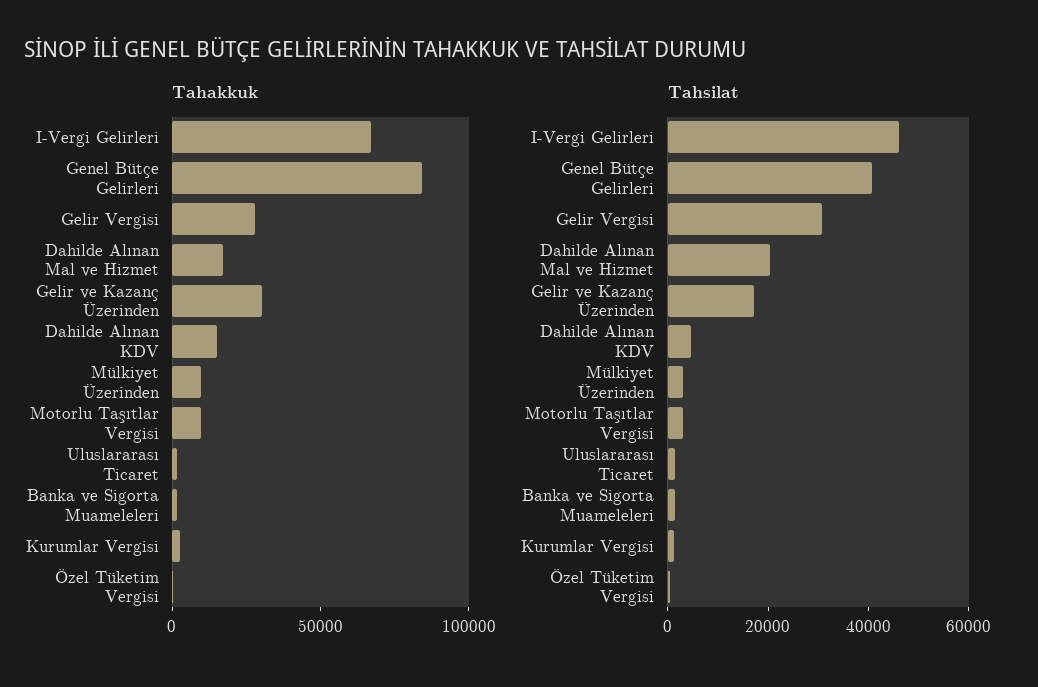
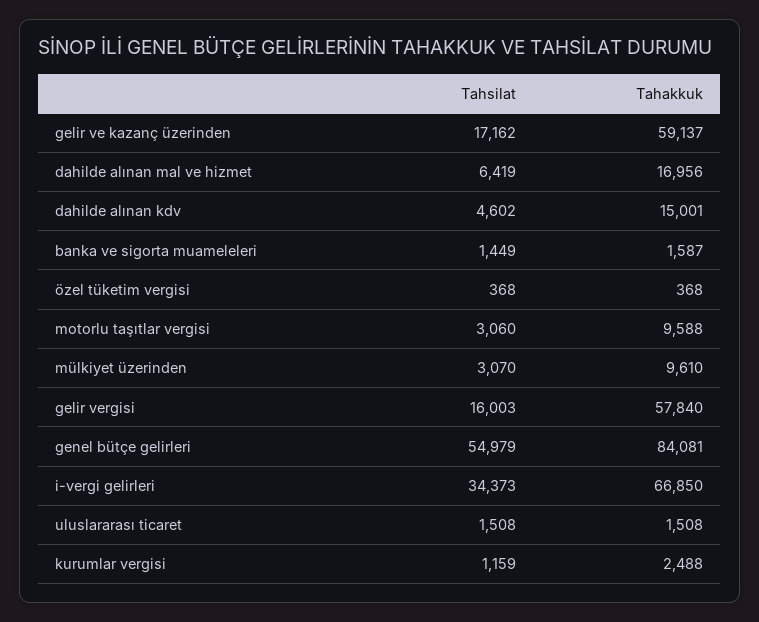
  {
    "Tahakkuk": {
      "I-Vergi Gelirleri": 66850,
      "Genel Bütçe Gelirleri": 84081,
-     "Gelir Vergisi": 30000,
+     "Gelir Vergisi": 57840,
      "Dahilde Alınan Mal ve Hizmet": 16956,
-     "Gelir ve Kazanç Üzerinden": 30000,
+     "Gelir ve Kazanç Üzerinden": 59137,
      "Dahilde Alınan KDV": 15001,
      "Mülkiyet Üzerinden": 9610,
      "Motorlu Taşıtlar Vergisi": 9588,
      "Uluslararası Ticaret": 1508,
      "Banka ve Sigorta Muameleleri": 1587,
      "Kurumlar Vergisi": 2488,
      "Özel Tüketim Vergisi": 368
    },
    "Tahsilat": {
-     "I-Vergi Gelirleri": 45000,
+     "I-Vergi Gelirleri": 34373,
-     "Genel Bütçe Gelirleri": 40000,
+     "Genel Bütçe Gelirleri": 54979,
-     "Gelir Vergisi": 30000,
+     "Gelir Vergisi": 16003,
-     "Dahilde Alınan Mal ve Hizmet": 20000,
+     "Dahilde Alınan Mal ve Hizmet": 6419,
      "Gelir ve Kazanç Üzerinden": 17162,
      "Dahilde Alınan KDV": 4602,
      "Mülkiyet Üzerinden": 3070,
      "Motorlu Taşıtlar Vergisi": 3060,
      "Uluslararası Ticaret": 1508,
      "Banka ve Sigorta Muameleleri": 1449,
      "Kurumlar Vergisi": 1159,
      "Özel Tüketim Vergisi": 368
    }
  }

